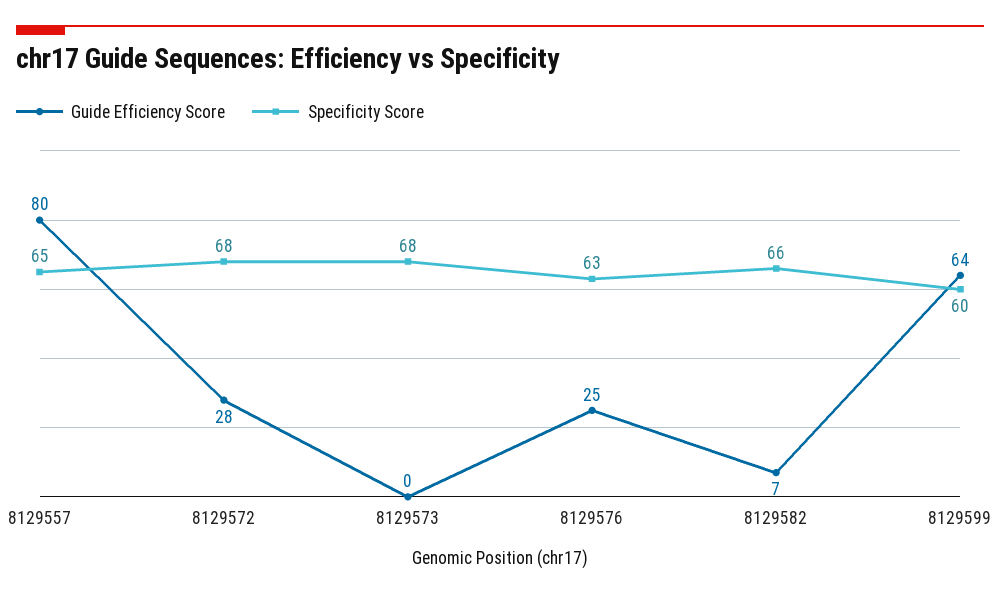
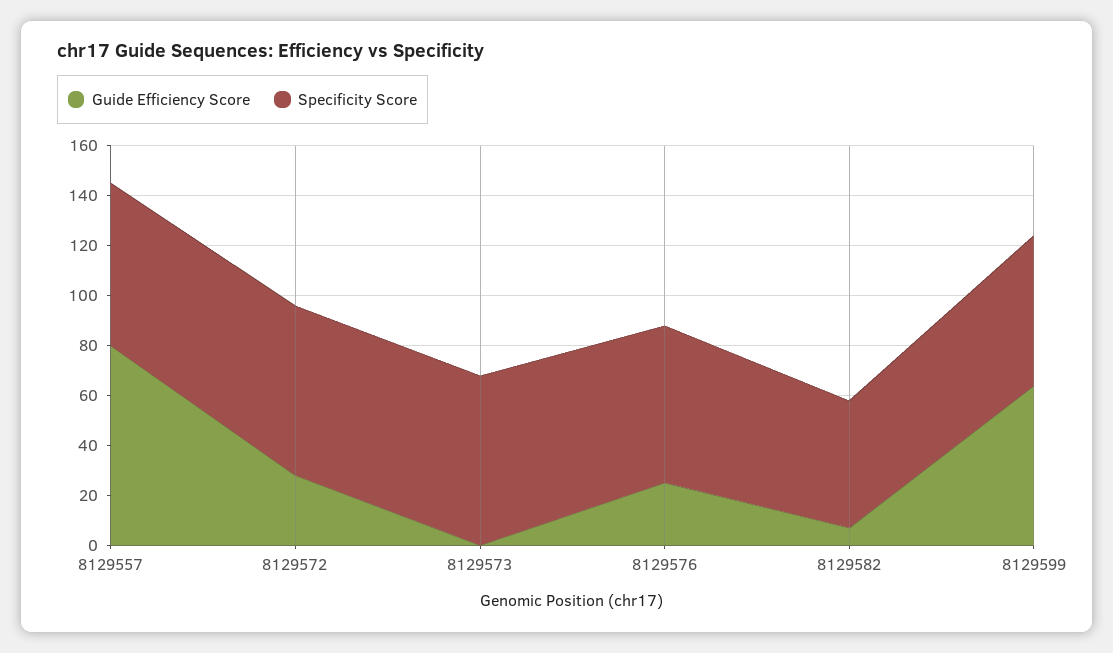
  {
    "Guide Efficiency Score": {
      "8129557": 80,
      "8129572": 28,
      "8129573": 0,
      "8129576": 25,
      "8129582": 7,
      "8129599": 64
    },
    "Specificity Score": {
      "8129557": 65,
      "8129572": 68,
      "8129573": 68,
      "8129576": 63,
-     "8129582": 66,
+     "8129582": 50,
      "8129599": 60
    }
  }

